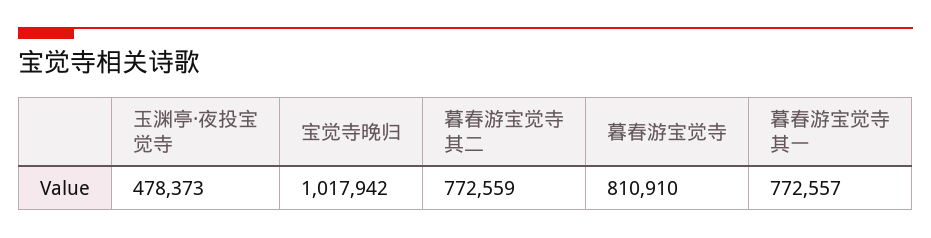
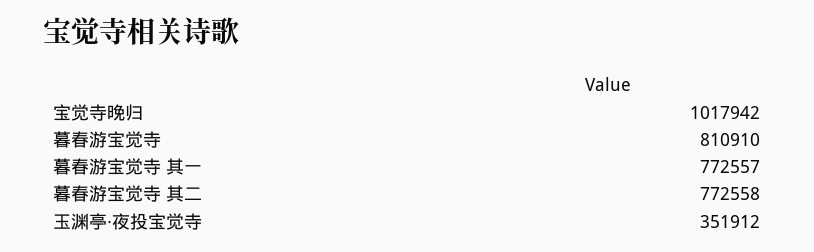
  {
-   "玉渊亭·夜投宝觉寺": 478373,
+   "玉渊亭·夜投宝觉寺": 351912,
    "宝觉寺晚归": 1017942,
-   "暮春游宝觉寺 其二": 772559,
+   "暮春游宝觉寺 其二": 772558,
    "暮春游宝觉寺": 810910,
    "暮春游宝觉寺 其一": 772557
  }

